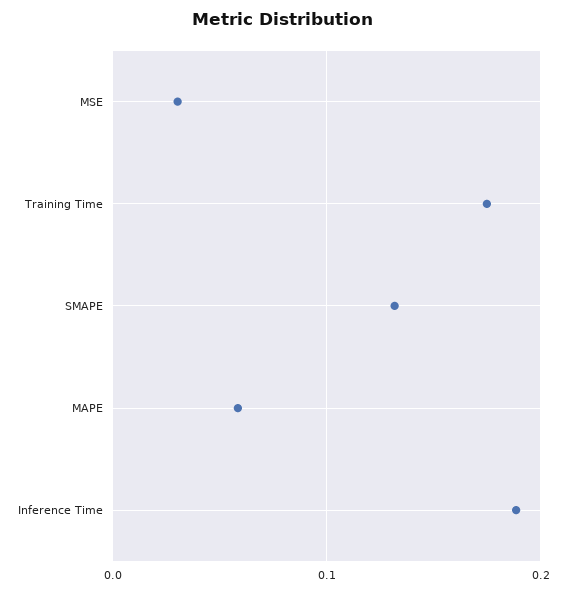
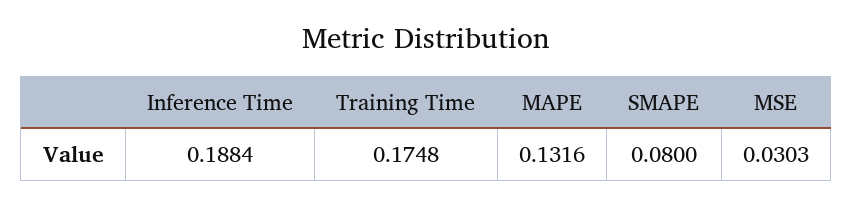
  {
    "MSE": 0.0303,
    "Training Time": 0.1748,
-   "SMAPE": 0.13,
+   "SMAPE": 0.08,
-   "MAPE": 0.06,
+   "MAPE": 0.1316,
    "Inference Time": 0.1884
  }

